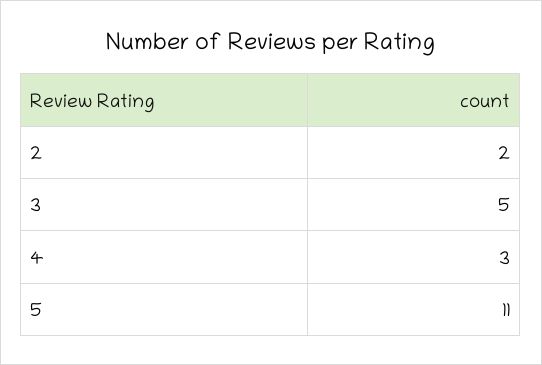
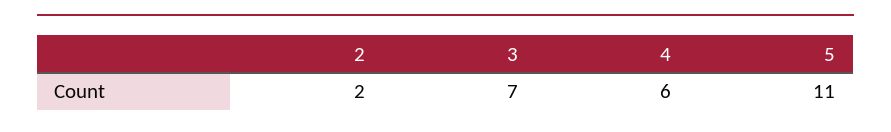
  {
    "2": 2,
-   "3": 5,
+   "3": 7,
-   "4": 3,
+   "4": 6,
    "5": 11
  }

